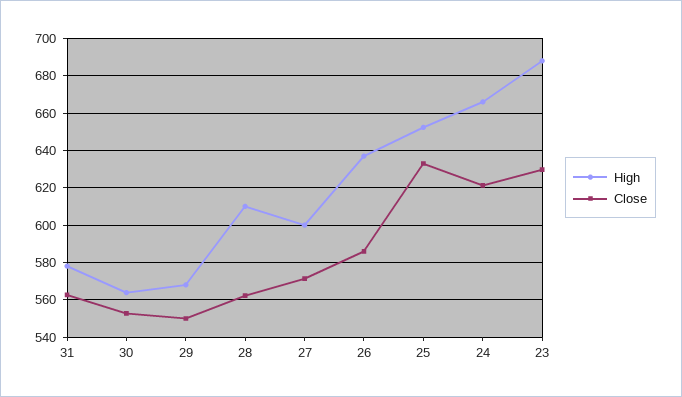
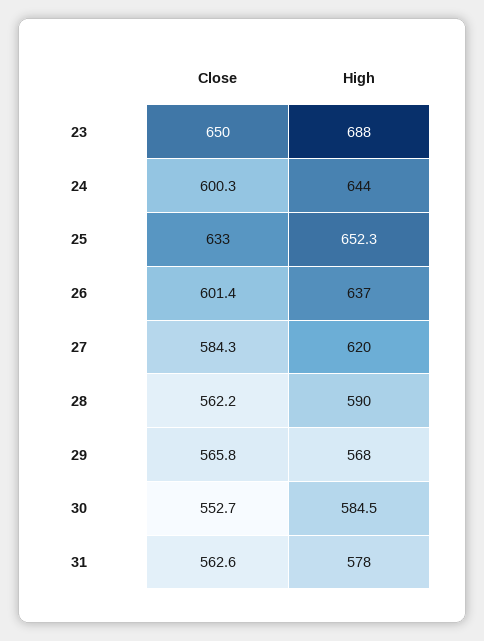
  {
    "High": {
      "31": 578,
-     "30": 565,
+     "30": 584.5,
      "29": 568,
-     "28": 610,
+     "28": 590,
-     "27": 600,
+     "27": 620,
      "26": 637,
      "25": 652.3,
-     "24": 665,
+     "24": 644,
      "23": 688
    },
    "Close": {
      "31": 562.6,
      "30": 552.7,
-     "29": 550,
+     "29": 565.8,
      "28": 562.2,
-     "27": 570,
+     "27": 584.3,
-     "26": 585,
+     "26": 601.4,
      "25": 633,
-     "24": 620,
+     "24": 600.3,
-     "23": 630
+     "23": 650
    }
  }

